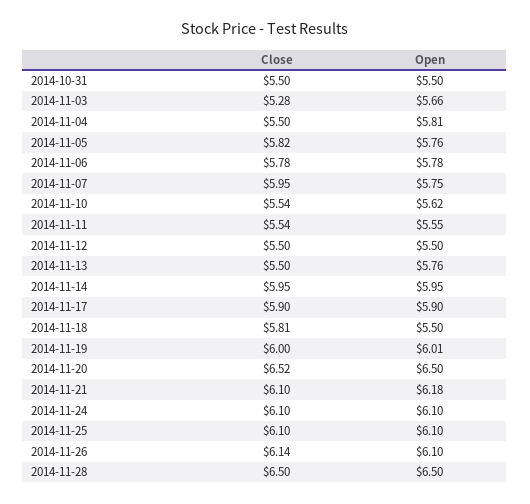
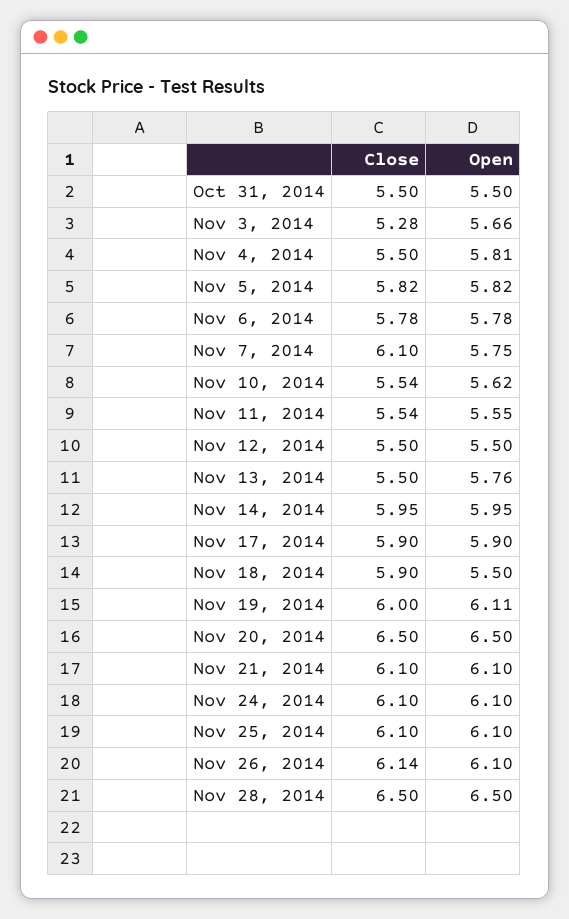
  {
    "Close": {
      "2014-10-31": 5.5,
      "2014-11-03": 5.28,
      "2014-11-04": 5.5,
      "2014-11-05": 5.82,
      "2014-11-06": 5.78,
-     "2014-11-07": 5.95,
+     "2014-11-07": 6.1,
      "2014-11-10": 5.54,
      "2014-11-11": 5.54,
      "2014-11-12": 5.5,
      "2014-11-13": 5.5,
      "2014-11-14": 5.95,
      "2014-11-17": 5.9,
-     "2014-11-18": 5.81,
+     "2014-11-18": 5.9,
      "2014-11-19": 6,
-     "2014-11-20": 6.52,
+     "2014-11-20": 6.5,
      "2014-11-21": 6.1,
      "2014-11-24": 6.1,
      "2014-11-25": 6.1,
      "2014-11-26": 6.14,
      "2014-11-28": 6.5
    },
    "Open": {
      "2014-10-31": 5.5,
      "2014-11-03": 5.66,
      "2014-11-04": 5.81,
-     "2014-11-05": 5.76,
+     "2014-11-05": 5.82,
      "2014-11-06": 5.78,
      "2014-11-07": 5.75,
      "2014-11-10": 5.62,
      "2014-11-11": 5.55,
      "2014-11-12": 5.5,
      "2014-11-13": 5.76,
      "2014-11-14": 5.95,
      "2014-11-17": 5.9,
      "2014-11-18": 5.5,
-     "2014-11-19": 6.01,
+     "2014-11-19": 6.11,
      "2014-11-20": 6.5,
-     "2014-11-21": 6.18,
+     "2014-11-21": 6.1,
      "2014-11-24": 6.1,
      "2014-11-25": 6.1,
      "2014-11-26": 6.1,
      "2014-11-28": 6.5
    }
  }

